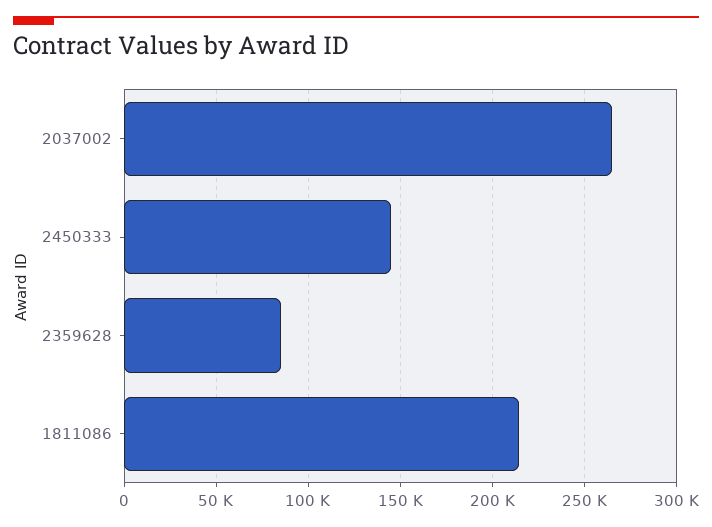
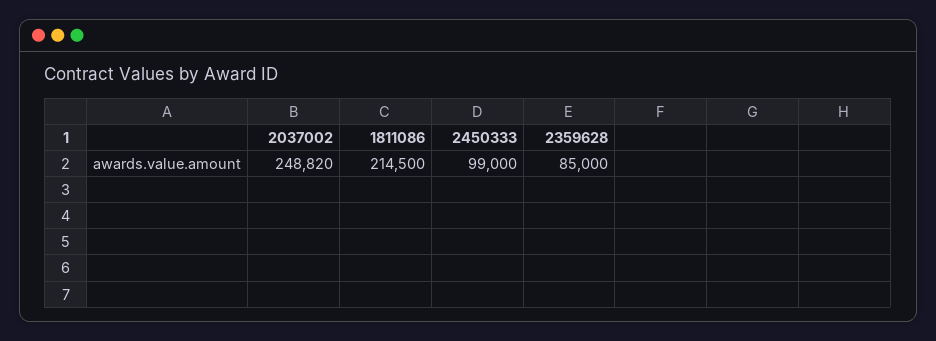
  {
-   "2037002": 265000,
+   "2037002": 248820,
-   "2450333": 145000,
+   "2450333": 99000,
    "2359628": 85000,
    "1811086": 214500
  }

